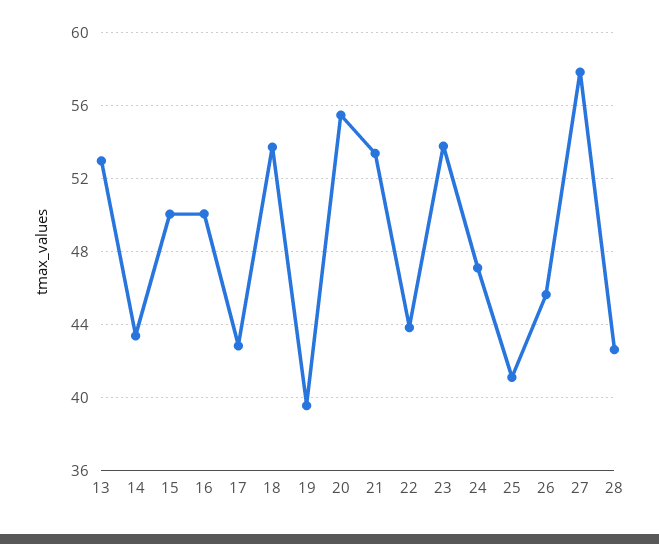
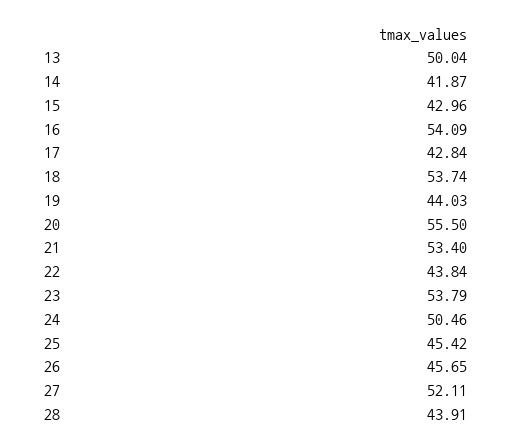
  {
-   "13": 53,
+   "13": 50.04,
-   "14": 43.5,
+   "14": 41.87,
-   "15": 50,
+   "15": 42.96,
-   "16": 50,
+   "16": 54.09,
    "17": 42.84,
    "18": 53.74,
-   "19": 39.5,
+   "19": 44.03,
    "20": 55.5,
    "21": 53.4,
    "22": 43.84,
    "23": 53.79,
-   "24": 47,
+   "24": 50.46,
-   "25": 41,
+   "25": 45.42,
    "26": 45.65,
-   "27": 58,
+   "27": 52.11,
-   "28": 42.5
+   "28": 43.91
  }

